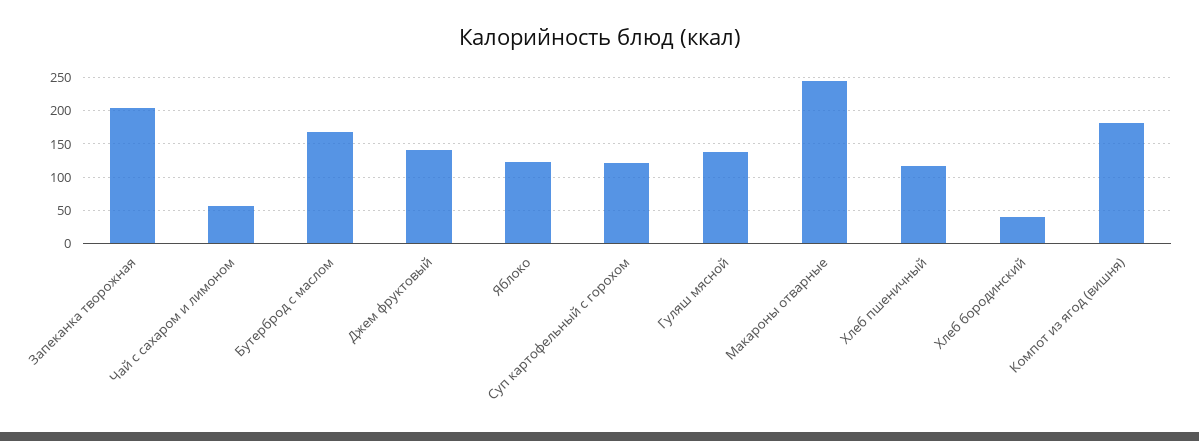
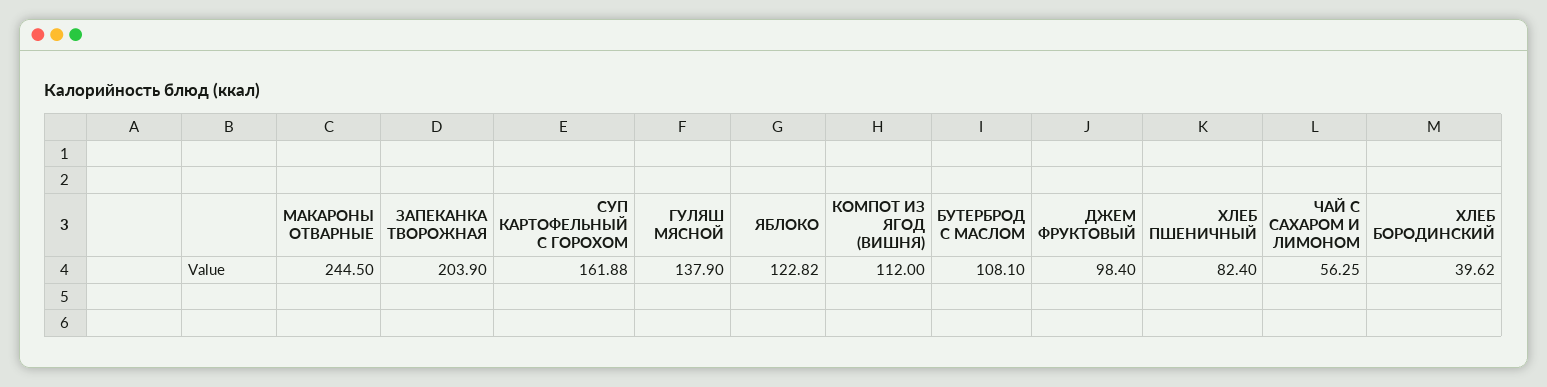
  {
    "Запеканка творожная": 203.9,
    "Чай с сахаром и лимоном": 56.25,
-   "Бутерброд с маслом": 170,
+   "Бутерброд с маслом": 108.1,
-   "Джем фруктовый": 140,
+   "Джем фруктовый": 98.4,
    "Яблоко": 122.82,
-   "Суп картофельный с горохом": 120,
+   "Суп картофельный с горохом": 161.88,
    "Гуляш мясной": 137.9,
    "Макароны отварные": 244.5,
-   "Хлеб пшеничный": 120,
+   "Хлеб пшеничный": 82.4,
    "Хлеб бородинский": 39.62,
-   "Компот из ягод (вишня)": 180
+   "Компот из ягод (вишня)": 112
  }

